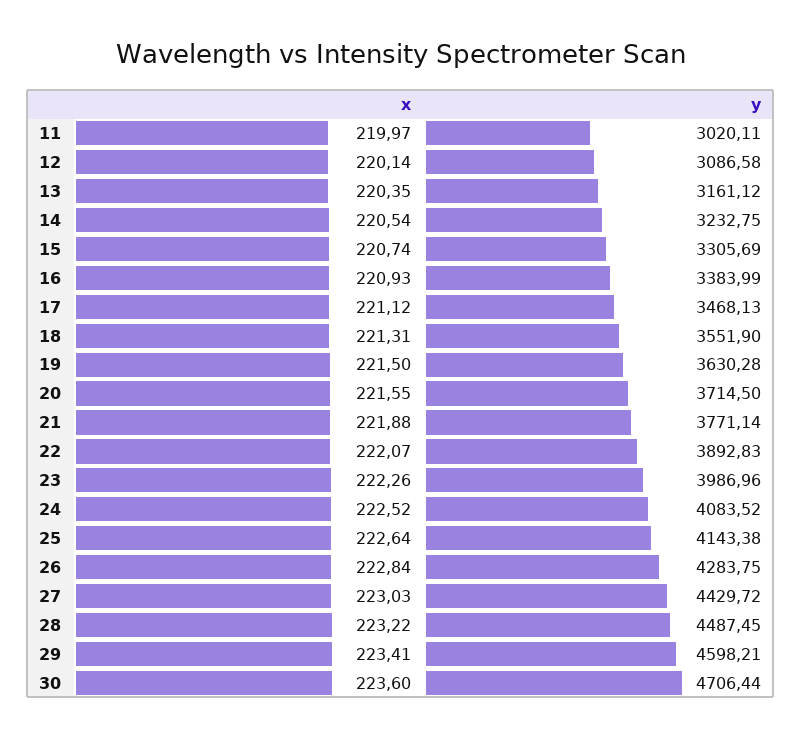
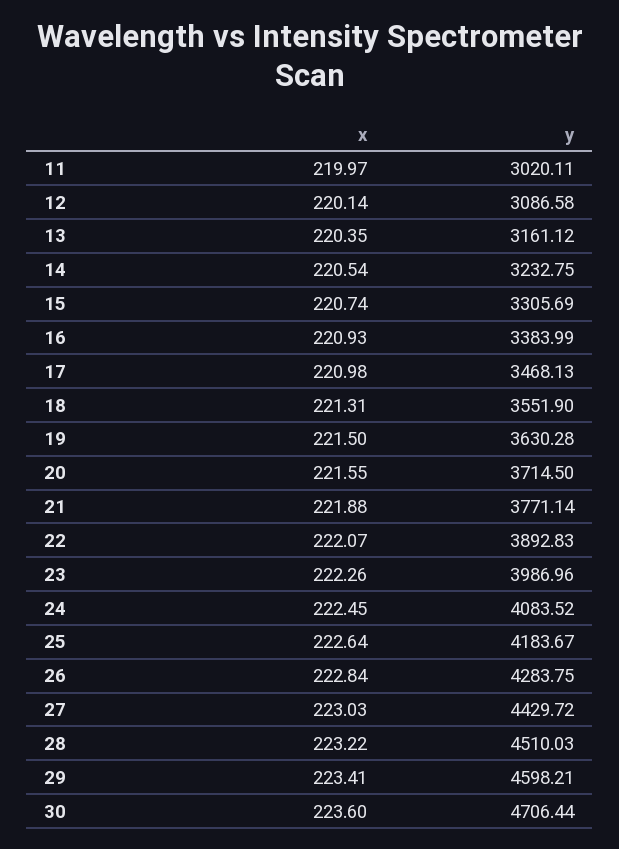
  {
    "x": {
      "11": 219.97,
      "12": 220.14,
      "13": 220.35,
      "14": 220.54,
      "15": 220.74,
      "16": 220.93,
-     "17": 221.12,
+     "17": 220.98,
      "18": 221.31,
      "19": 221.5,
      "20": 221.55,
      "21": 221.88,
      "22": 222.07,
      "23": 222.26,
-     "24": 222.52,
+     "24": 222.45,
      "25": 222.64,
      "26": 222.84,
      "27": 223.03,
      "28": 223.22,
      "29": 223.41,
      "30": 223.6
    },
    "y": {
      "11": 3020.11,
      "12": 3086.58,
      "13": 3161.12,
      "14": 3232.75,
      "15": 3305.69,
      "16": 3383.99,
      "17": 3468.13,
      "18": 3551.9,
      "19": 3630.28,
      "20": 3714.5,
      "21": 3771.14,
      "22": 3892.83,
      "23": 3986.96,
      "24": 4083.52,
-     "25": 4143.38,
+     "25": 4183.67,
      "26": 4283.75,
      "27": 4429.72,
-     "28": 4487.45,
+     "28": 4510.03,
      "29": 4598.21,
      "30": 4706.44
    }
  }

